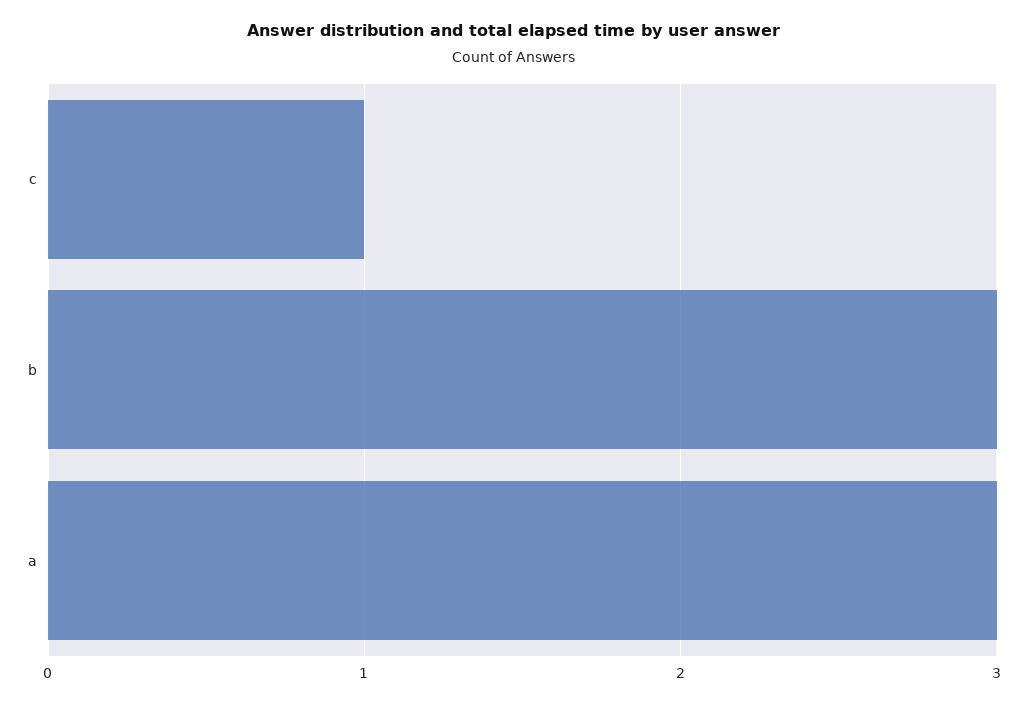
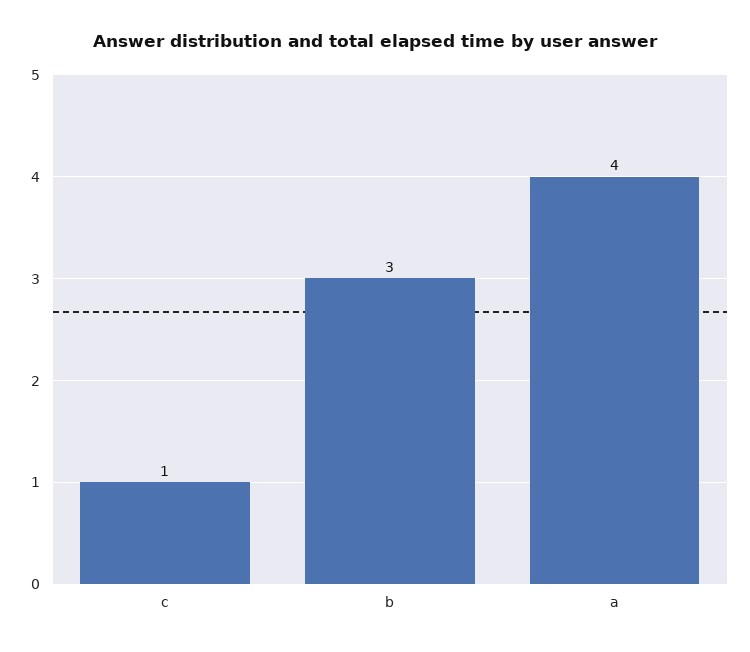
  {
    "c": 1,
    "b": 3,
-   "a": 3
+   "a": 4
  }

